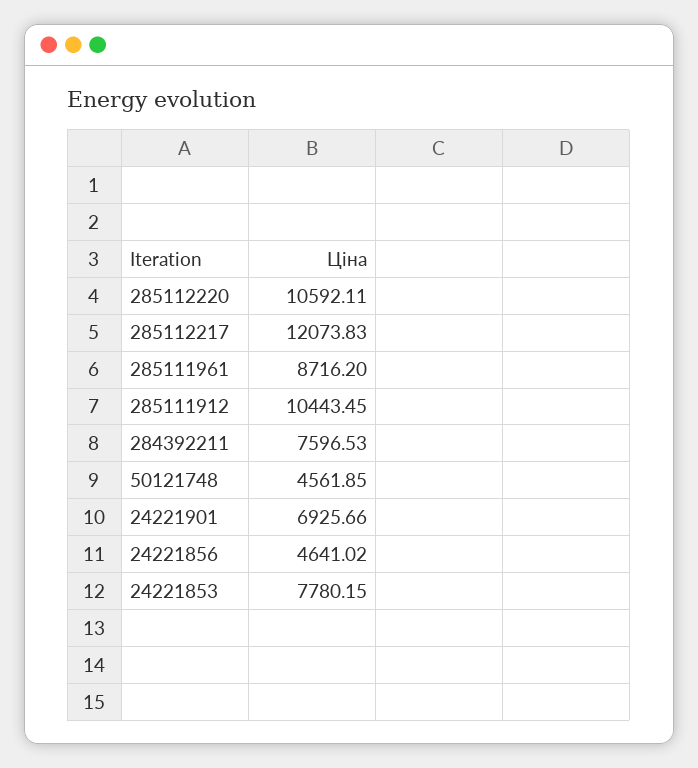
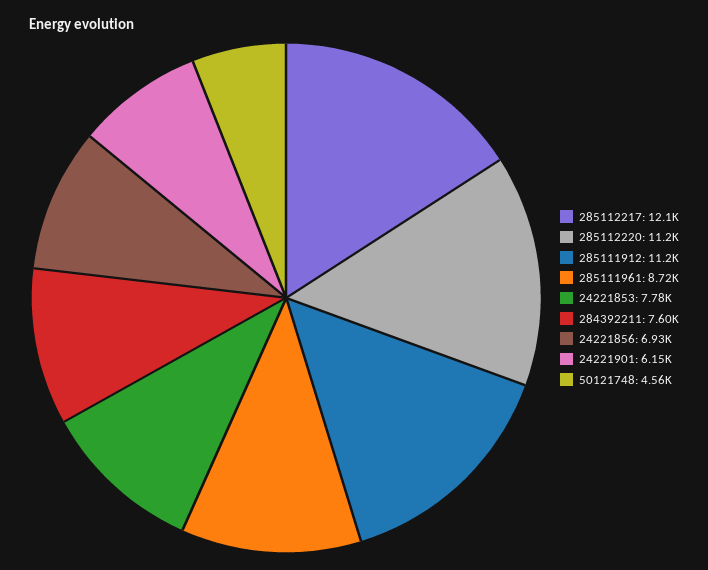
  {
-   "285112220": 10592.11,
+   "285112220": 11200,
    "285112217": 12073.83,
    "285111961": 8716.2,
-   "285111912": 10443.45,
+   "285111912": 11200,
    "284392211": 7596.53,
    "50121748": 4561.85,
-   "24221901": 6925.66,
+   "24221901": 6150,
-   "24221856": 4641.02,
+   "24221856": 6930,
    "24221853": 7780.15
  }

